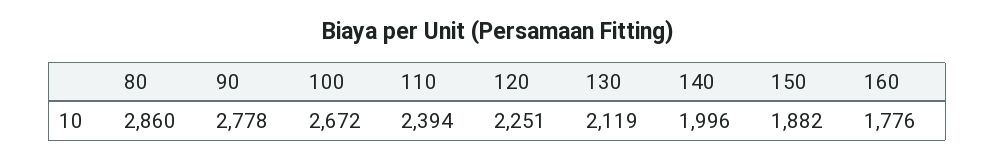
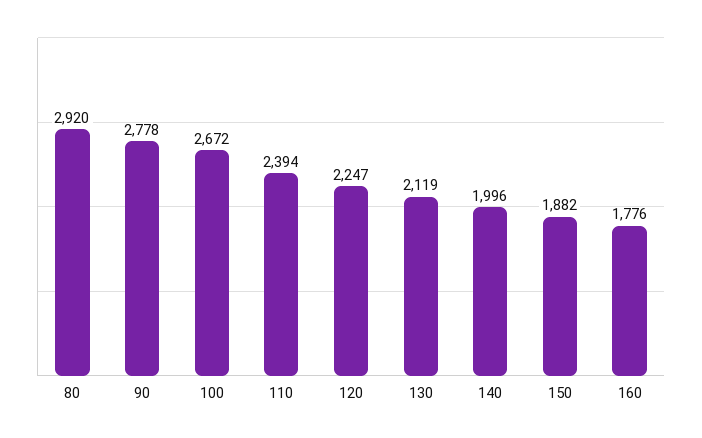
  {
-   "80": 2860,
+   "80": 2920,
    "90": 2778,
    "100": 2672,
    "110": 2394,
-   "120": 2251,
+   "120": 2247,
    "130": 2119,
    "140": 1996,
    "150": 1882,
    "160": 1776
  }

